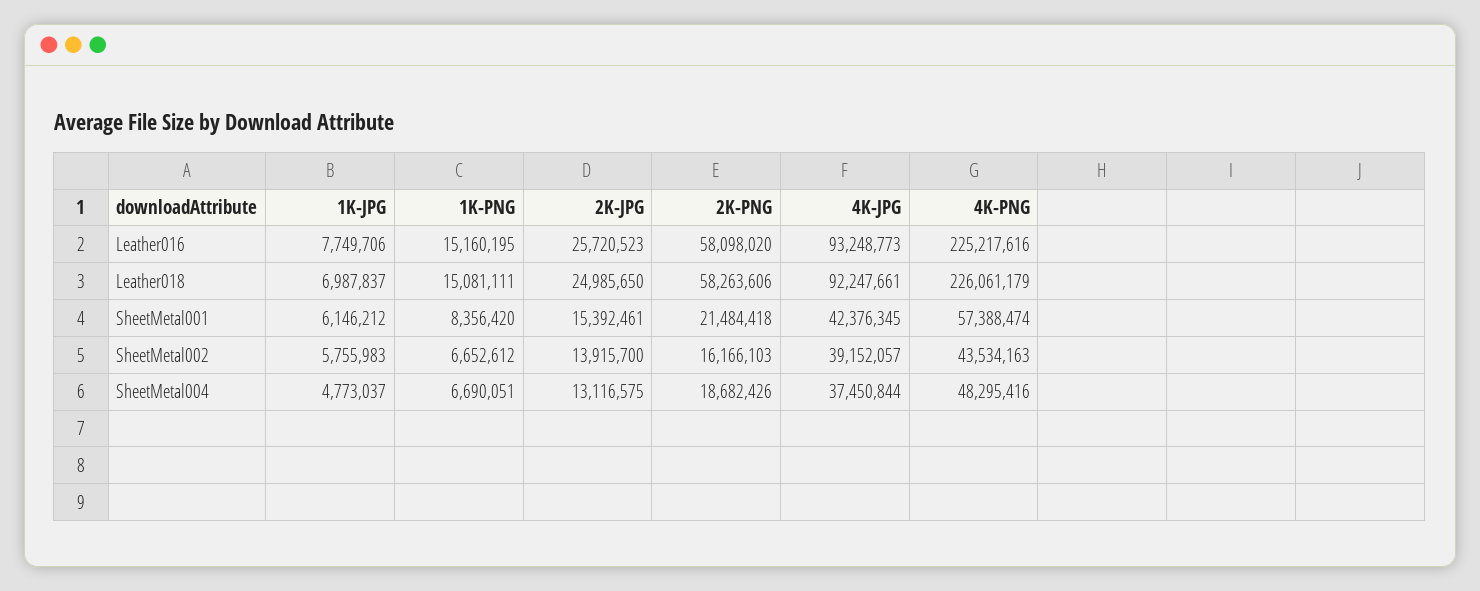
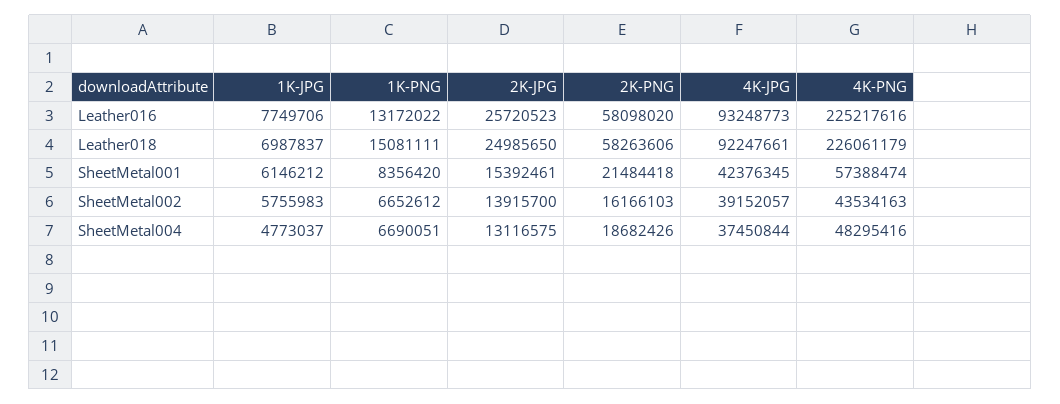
  {
    "1K-JPG": {
      "Leather016": 7749706,
      "Leather018": 6987837,
      "SheetMetal001": 6146212,
      "SheetMetal002": 5755983,
      "SheetMetal004": 4773037
    },
    "1K-PNG": {
-     "Leather016": 15160195,
+     "Leather016": 13172022,
      "Leather018": 15081111,
      "SheetMetal001": 8356420,
      "SheetMetal002": 6652612,
      "SheetMetal004": 6690051
    },
    "2K-JPG": {
      "Leather016": 25720523,
      "Leather018": 24985650,
      "SheetMetal001": 15392461,
      "SheetMetal002": 13915700,
      "SheetMetal004": 13116575
    },
    "2K-PNG": {
      "Leather016": 58098020,
      "Leather018": 58263606,
      "SheetMetal001": 21484418,
      "SheetMetal002": 16166103,
      "SheetMetal004": 18682426
    },
    "4K-JPG": {
      "Leather016": 93248773,
      "Leather018": 92247661,
      "SheetMetal001": 42376345,
      "SheetMetal002": 39152057,
      "SheetMetal004": 37450844
    },
    "4K-PNG": {
      "Leather016": 225217616,
      "Leather018": 226061179,
      "SheetMetal001": 57388474,
      "SheetMetal002": 43534163,
      "SheetMetal004": 48295416
    }
  }

